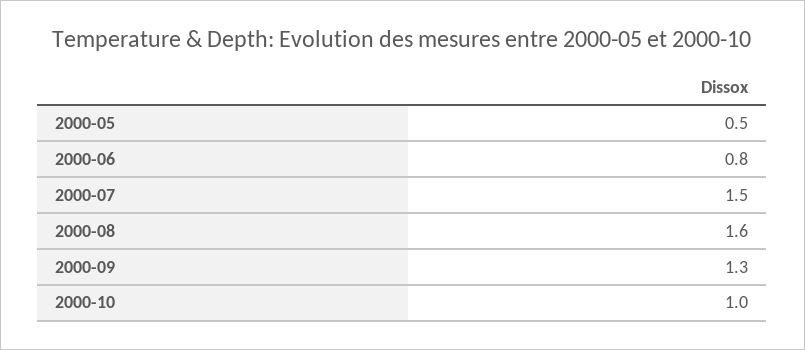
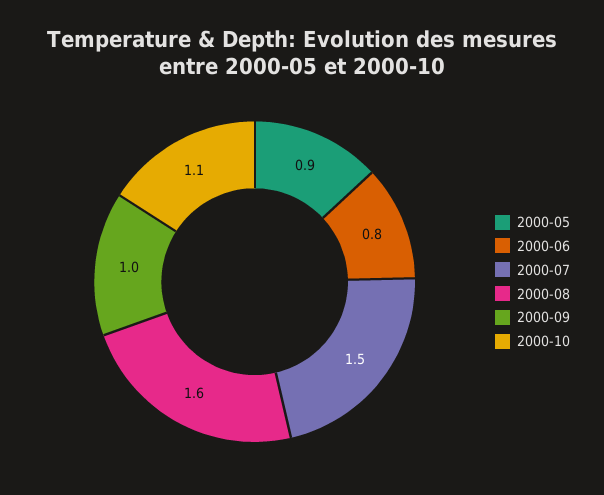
  {
-   "2000-05": 0.5,
+   "2000-05": 0.9,
    "2000-06": 0.8,
    "2000-07": 1.5,
    "2000-08": 1.6,
-   "2000-09": 1.3,
+   "2000-09": 1,
-   "2000-10": 1
+   "2000-10": 1.1
  }

